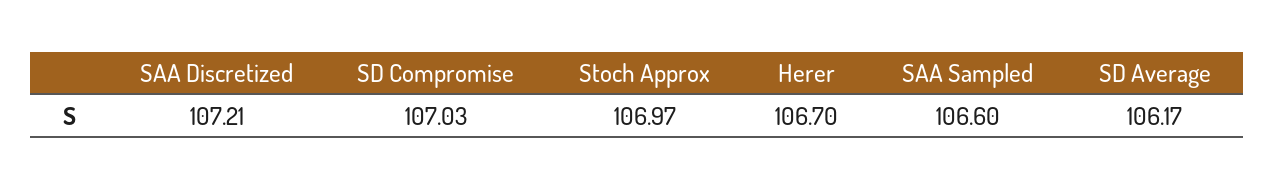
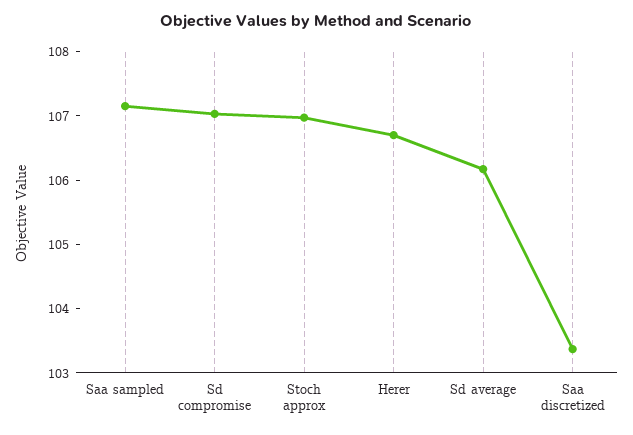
  {
-   "SAA Discretized": 107.21,
+   "SAA Discretized": 103.4,
    "SD Compromise": 107.03,
    "Stoch Approx": 106.97,
    "Herer": 106.7,
-   "SAA Sampled": 106.6,
+   "SAA Sampled": 107.2,
    "SD Average": 106.17
  }

